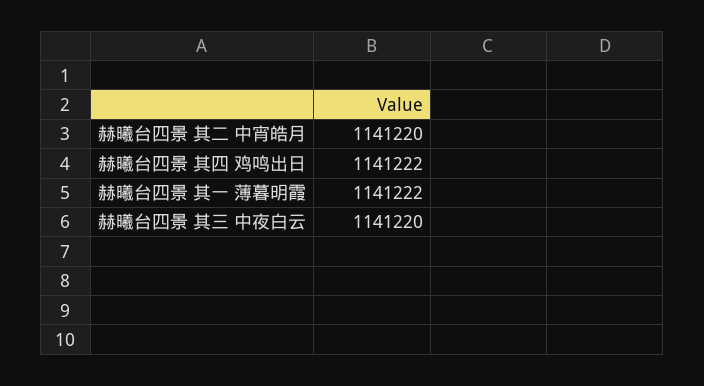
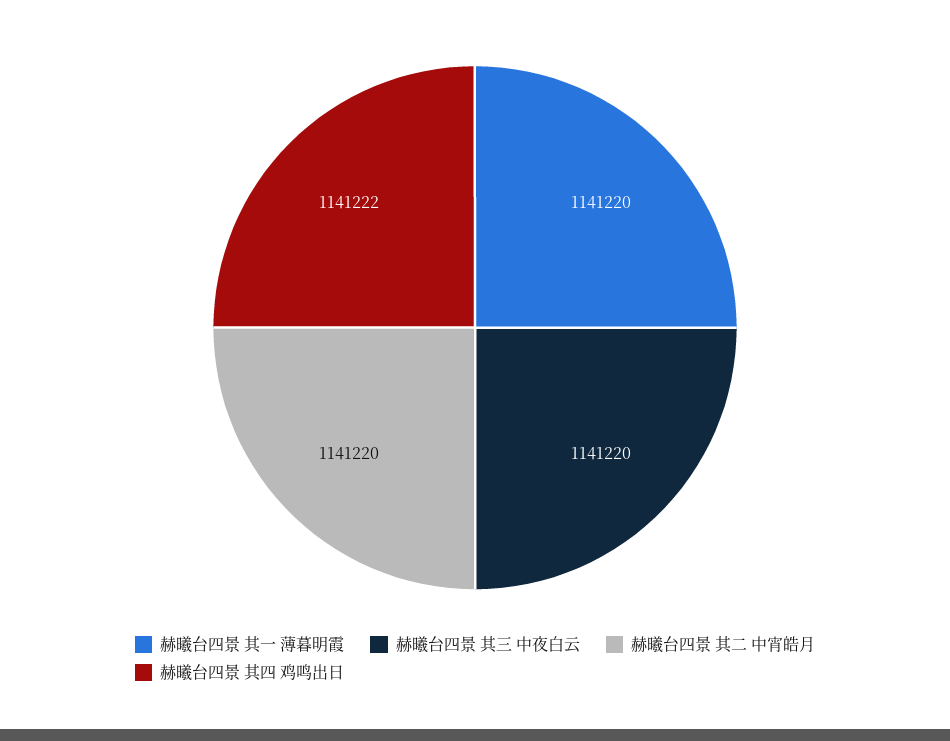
  {
    "赫曦台四景 其二 中宵皓月": 1141220,
    "赫曦台四景 其四 鸡鸣出日": 1141222,
-   "赫曦台四景 其一 薄暮明霞": 1141222,
+   "赫曦台四景 其一 薄暮明霞": 1141220,
    "赫曦台四景 其三 中夜白云": 1141220
  }

